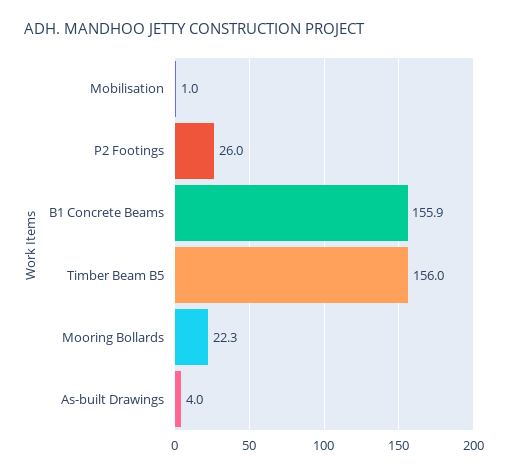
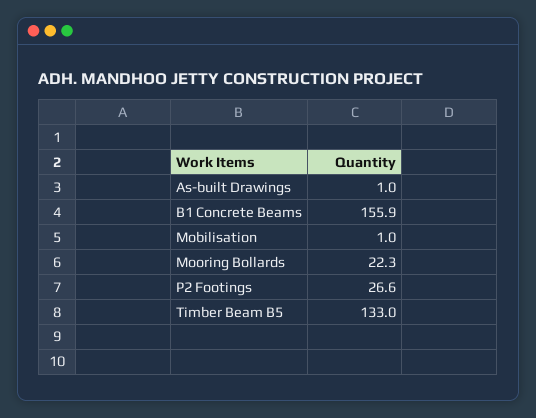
  {
    "Mobilisation": 1,
-   "P2 Footings": 26,
+   "P2 Footings": 26.6,
    "B1 Concrete Beams": 155.9,
-   "Timber Beam B5": 156,
+   "Timber Beam B5": 133,
    "Mooring Bollards": 22.3,
-   "As-built Drawings": 4
+   "As-built Drawings": 1
  }

